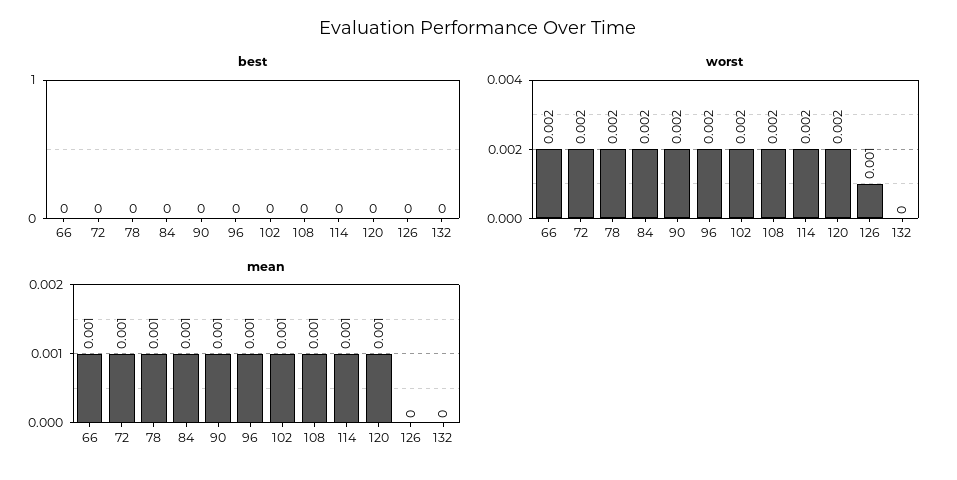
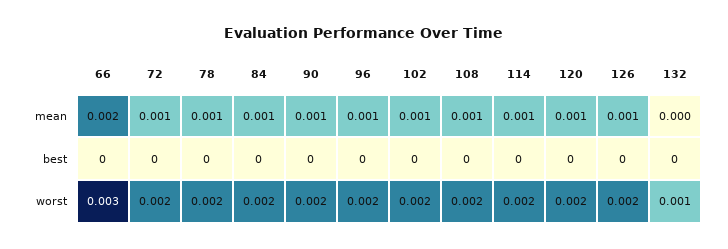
  {
    "best": {
      "66": 0,
      "72": 0,
      "78": 0,
      "84": 0,
      "90": 0,
      "96": 0,
      "102": 0,
      "108": 0,
      "114": 0,
      "120": 0,
      "126": 0,
      "132": 0
    },
    "worst": {
-     "66": 0.002,
+     "66": 0.003,
      "72": 0.002,
      "78": 0.002,
      "84": 0.002,
      "90": 0.002,
      "96": 0.002,
      "102": 0.002,
      "108": 0.002,
      "114": 0.002,
      "120": 0.002,
-     "126": 0.001,
+     "126": 0.002,
-     "132": 0
+     "132": 0.001
    },
    "mean": {
-     "66": 0.001,
+     "66": 0.002,
      "72": 0.001,
      "78": 0.001,
      "84": 0.001,
      "90": 0.001,
      "96": 0.001,
      "102": 0.001,
      "108": 0.001,
      "114": 0.001,
      "120": 0.001,
-     "126": 0,
+     "126": 0.001,
      "132": 0
    }
  }

